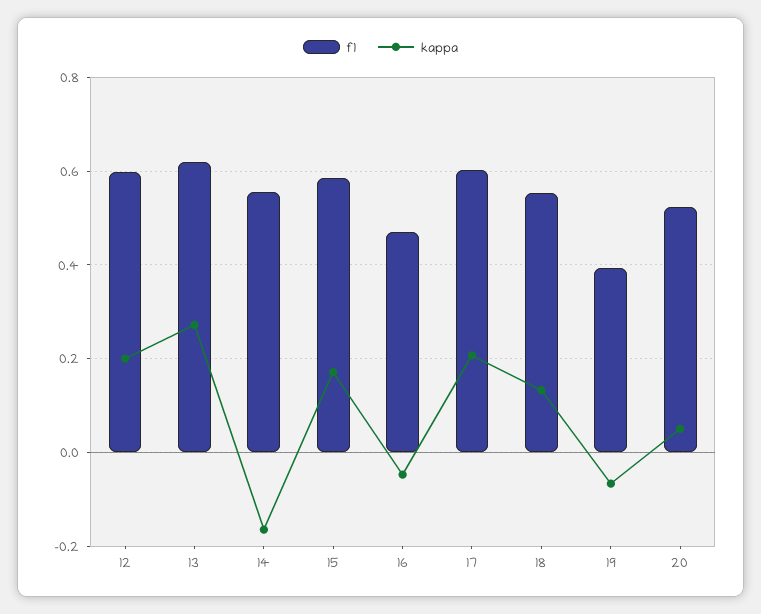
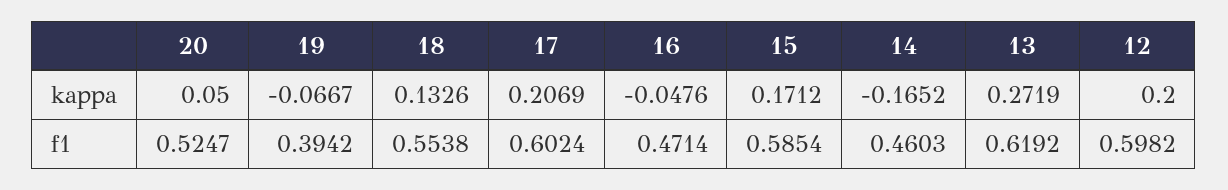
  {
    "f1": {
      "12": 0.5982,
      "13": 0.6192,
-     "14": 0.56,
+     "14": 0.4603,
      "15": 0.5854,
      "16": 0.4714,
      "17": 0.6024,
      "18": 0.5538,
      "19": 0.3942,
      "20": 0.5247
    },
    "kappa": {
      "12": 0.2,
      "13": 0.2719,
      "14": -0.1652,
      "15": 0.1712,
      "16": -0.0476,
      "17": 0.2069,
      "18": 0.1326,
      "19": -0.0667,
      "20": 0.05
    }
  }

